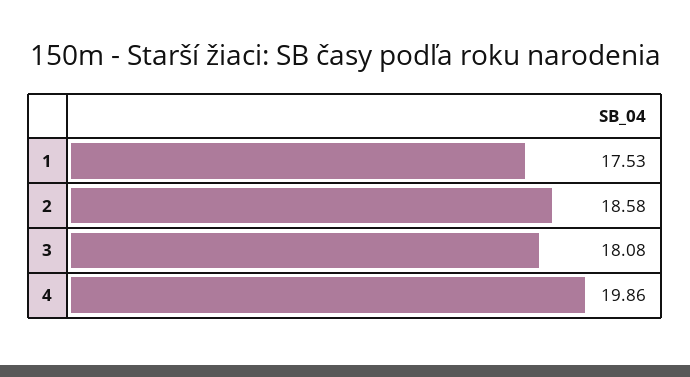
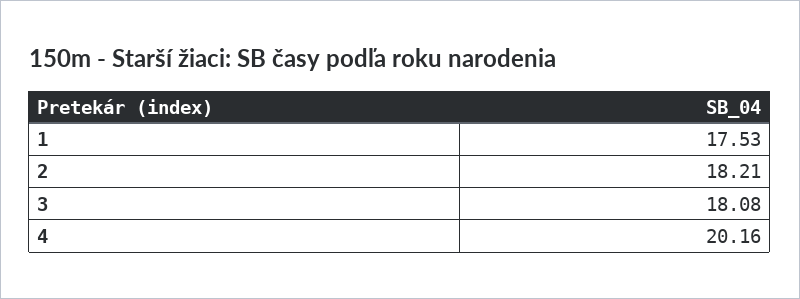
  {
    "1": 17.53,
-   "2": 18.58,
+   "2": 18.21,
    "3": 18.08,
-   "4": 19.86
+   "4": 20.16
  }

